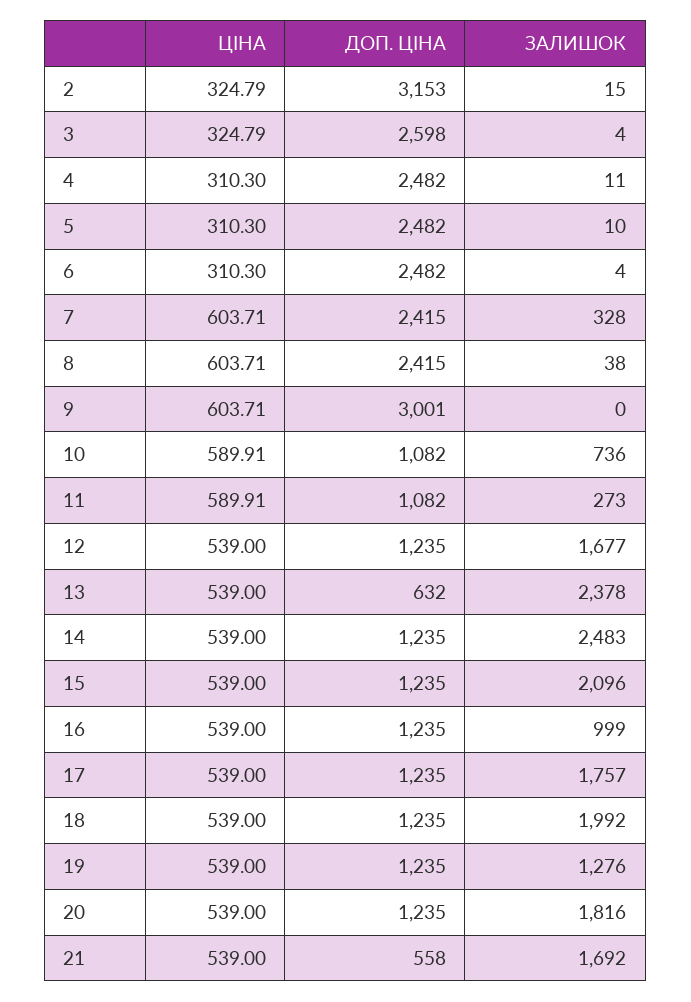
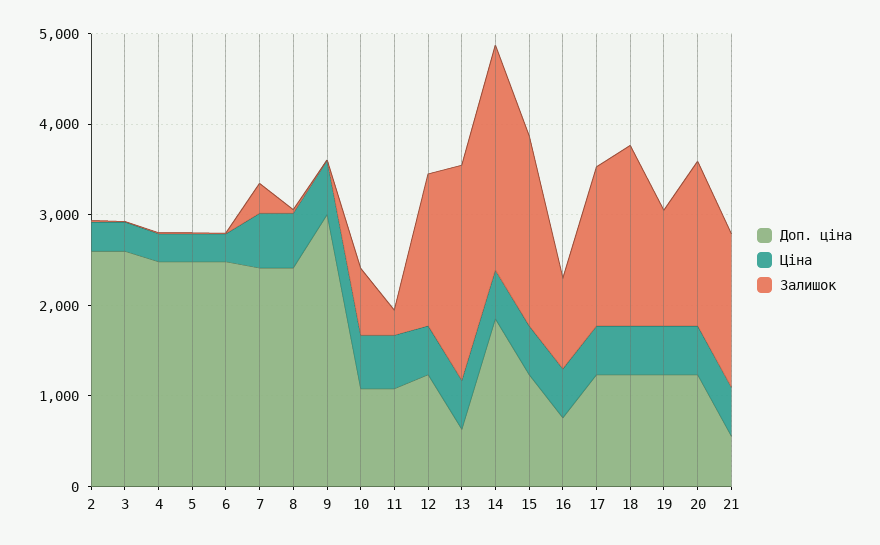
  {
    "ЦІНА": {
      "2": 324.79,
      "3": 324.79,
      "4": 310.3,
      "5": 310.3,
      "6": 310.3,
      "7": 603.71,
      "8": 603.71,
      "9": 603.71,
      "10": 589.91,
      "11": 589.91,
      "12": 539,
      "13": 539,
      "14": 539,
      "15": 539,
      "16": 539,
      "17": 539,
      "18": 539,
      "19": 539,
      "20": 539,
      "21": 539
    },
    "ДОП. ЦІНА": {
-     "2": 3153,
+     "2": 2600,
      "3": 2598,
      "4": 2482,
      "5": 2482,
      "6": 2482,
      "7": 2415,
      "8": 2415,
      "9": 3001,
      "10": 1082,
      "11": 1082,
      "12": 1235,
      "13": 632,
-     "14": 1235,
+     "14": 1800,
      "15": 1235,
-     "16": 1235,
+     "16": 800,
      "17": 1235,
      "18": 1235,
      "19": 1235,
      "20": 1235,
      "21": 558
    },
    "ЗАЛИШОК": {
      "2": 15,
      "3": 4,
      "4": 11,
      "5": 10,
      "6": 4,
      "7": 328,
      "8": 38,
      "9": 0,
      "10": 736,
      "11": 273,
      "12": 1677,
      "13": 2378,
      "14": 2483,
      "15": 2096,
      "16": 999,
      "17": 1757,
      "18": 1992,
      "19": 1276,
      "20": 1816,
      "21": 1692
    }
  }

